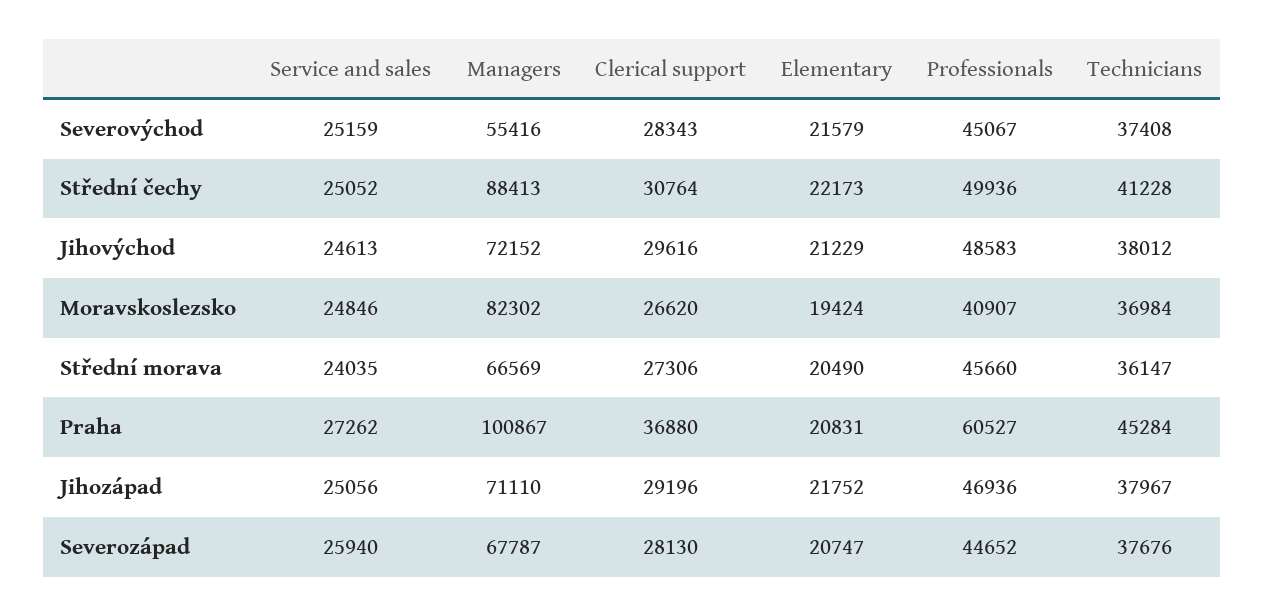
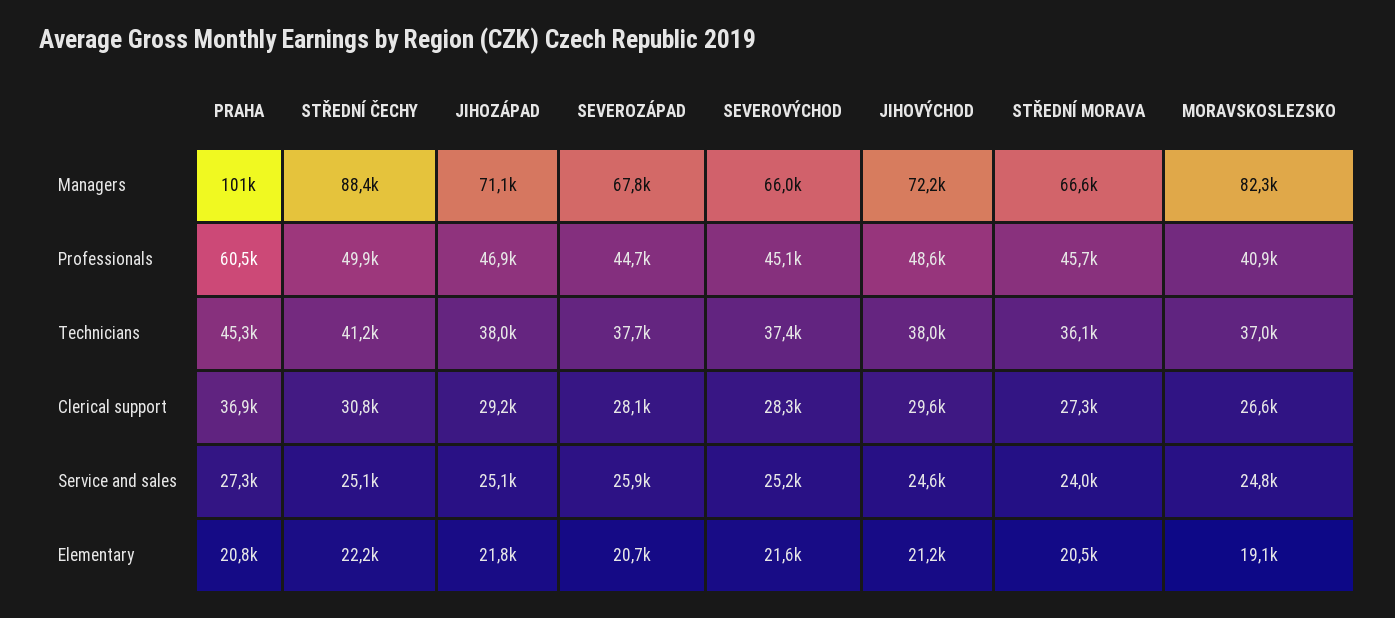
  {
    "Service and sales": {
      "Severovýchod": 25159,
      "Střední čechy": 25052,
      "Jihovýchod": 24613,
      "Moravskoslezsko": 24846,
      "Střední morava": 24035,
      "Praha": 27262,
      "Jihozápad": 25056,
      "Severozápad": 25940
    },
    "Managers": {
-     "Severovýchod": 55416,
+     "Severovýchod": 66000,
      "Střední čechy": 88413,
      "Jihovýchod": 72152,
      "Moravskoslezsko": 82302,
      "Střední morava": 66569,
      "Praha": 100867,
      "Jihozápad": 71110,
      "Severozápad": 67787
    },
    "Clerical support": {
      "Severovýchod": 28343,
      "Střední čechy": 30764,
      "Jihovýchod": 29616,
      "Moravskoslezsko": 26620,
      "Střední morava": 27306,
      "Praha": 36880,
      "Jihozápad": 29196,
      "Severozápad": 28130
    },
    "Elementary": {
      "Severovýchod": 21579,
      "Střední čechy": 22173,
      "Jihovýchod": 21229,
-     "Moravskoslezsko": 19424,
+     "Moravskoslezsko": 19100,
      "Střední morava": 20490,
      "Praha": 20831,
      "Jihozápad": 21752,
      "Severozápad": 20747
    },
    "Professionals": {
      "Severovýchod": 45067,
      "Střední čechy": 49936,
      "Jihovýchod": 48583,
      "Moravskoslezsko": 40907,
      "Střední morava": 45660,
      "Praha": 60527,
      "Jihozápad": 46936,
      "Severozápad": 44652
    },
    "Technicians": {
      "Severovýchod": 37408,
      "Střední čechy": 41228,
      "Jihovýchod": 38012,
      "Moravskoslezsko": 36984,
      "Střední morava": 36147,
      "Praha": 45284,
      "Jihozápad": 37967,
      "Severozápad": 37676
    }
  }

